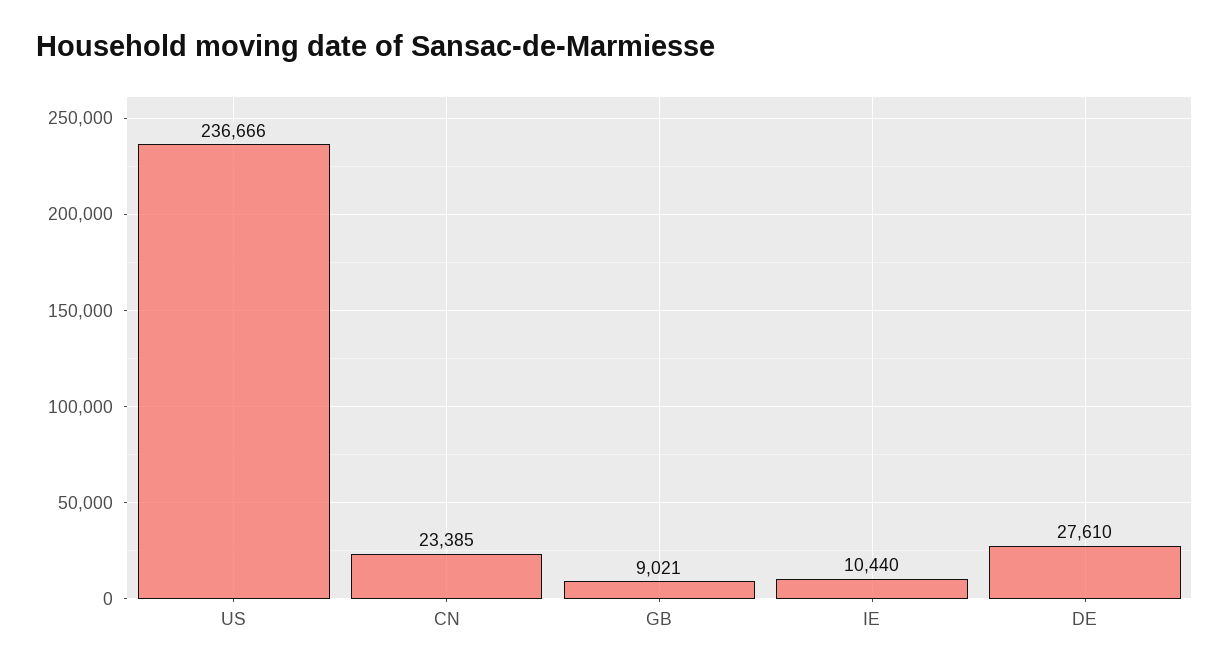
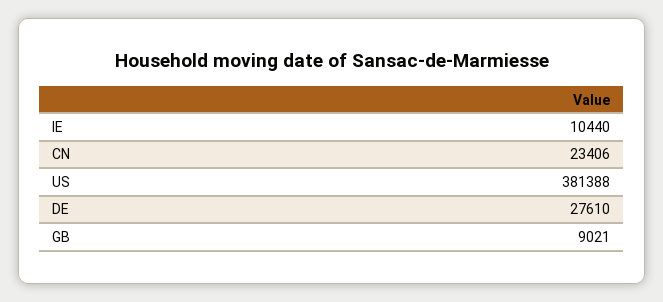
  {
-   "US": 236666,
+   "US": 381388,
-   "CN": 23385,
+   "CN": 23406,
    "GB": 9021,
    "IE": 10440,
    "DE": 27610
  }

